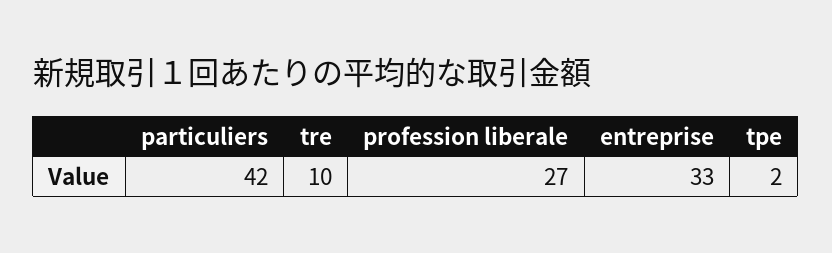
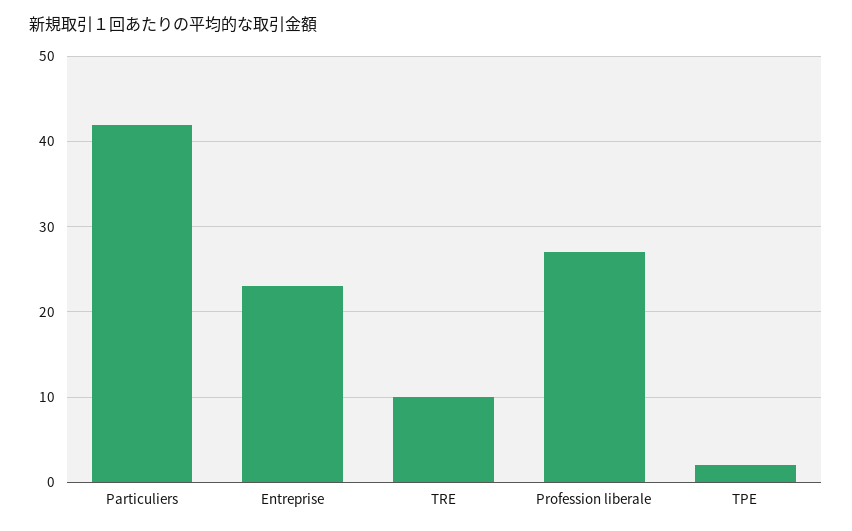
  {
    "particuliers": 42,
    "tre": 10,
    "profession liberale": 27,
-   "entreprise": 33,
+   "entreprise": 23,
    "tpe": 2
  }

